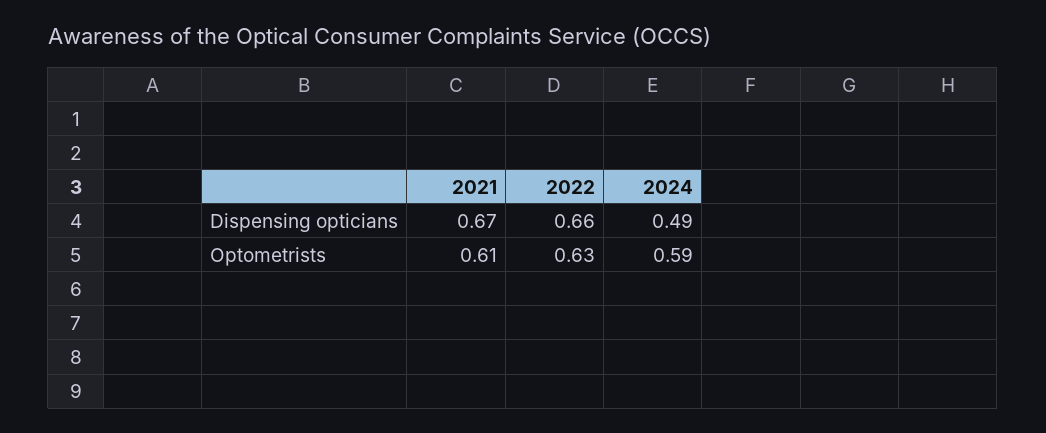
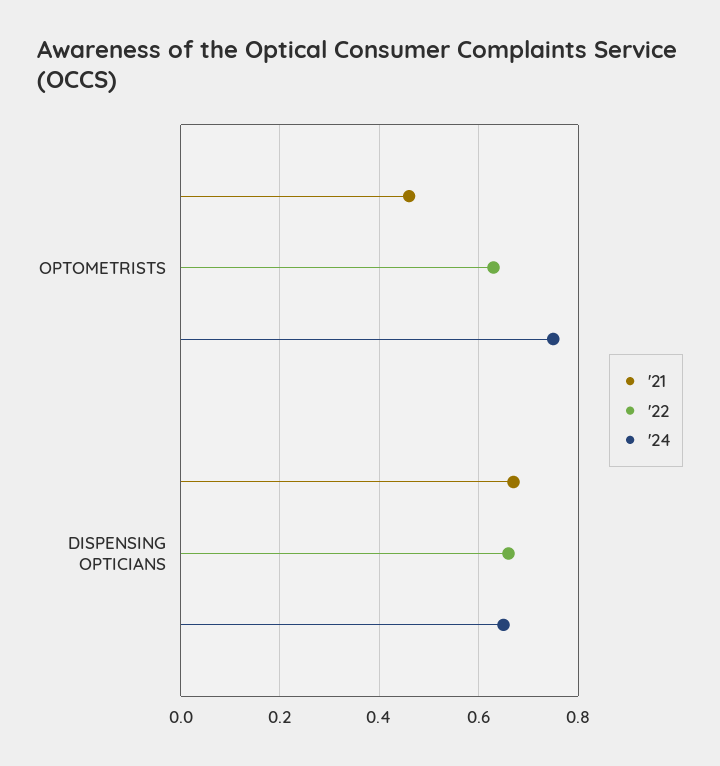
  {
    "2021": {
      "Dispensing opticians": 0.67,
-     "Optometrists": 0.61
+     "Optometrists": 0.45
    },
    "2022": {
      "Dispensing opticians": 0.66,
      "Optometrists": 0.63
    },
    "2024": {
-     "Dispensing opticians": 0.49,
+     "Dispensing opticians": 0.65,
-     "Optometrists": 0.59
+     "Optometrists": 0.75
    }
  }

